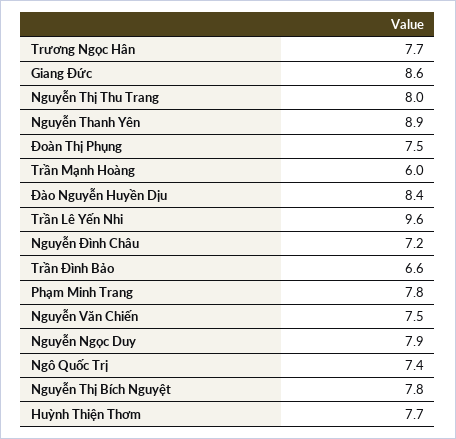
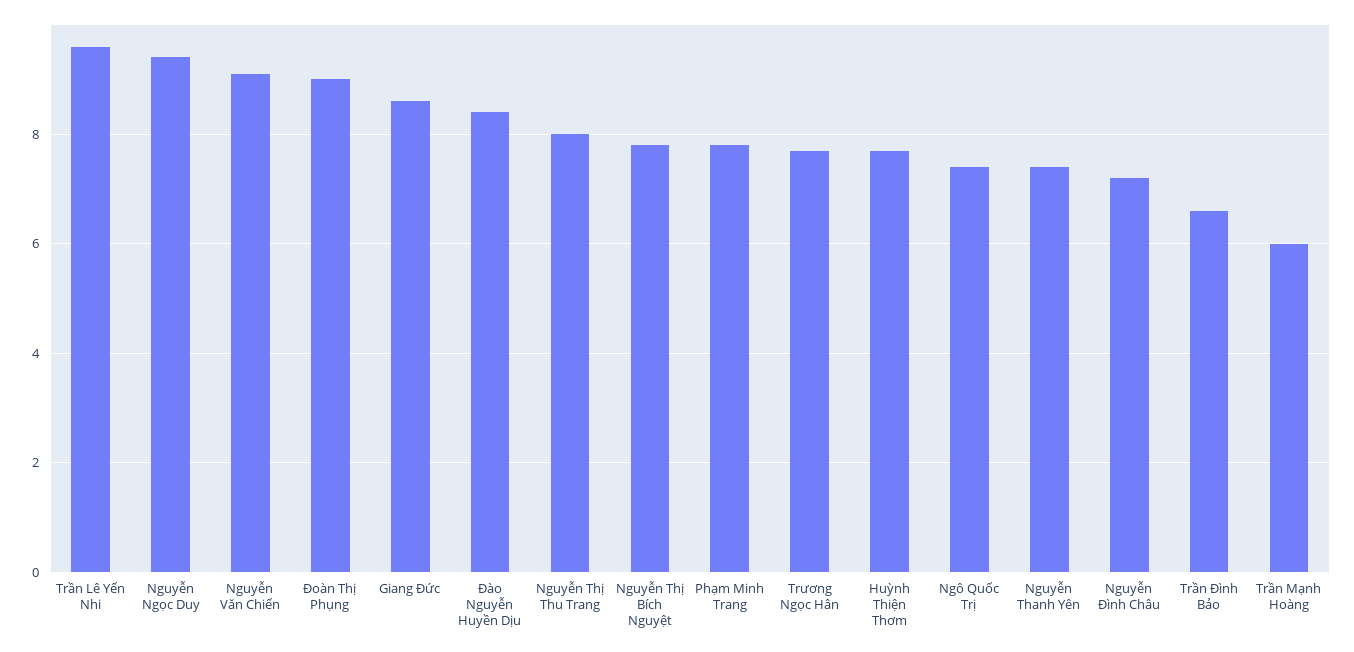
  {
    "Trương Ngọc Hân": 7.7,
    "Giang Đức": 8.6,
    "Nguyễn Thị Thu Trang": 8,
-   "Nguyễn Thanh Yên": 8.9,
+   "Nguyễn Thanh Yên": 7.5,
-   "Đoàn Thị Phụng": 7.5,
+   "Đoàn Thị Phụng": 9,
    "Trần Mạnh Hoàng": 6,
    "Đào Nguyễn Huyền Dịu": 8.4,
    "Trần Lê Yến Nhi": 9.6,
    "Nguyễn Đình Châu": 7.2,
    "Trần Đình Bảo": 6.6,
    "Phạm Minh Trang": 7.8,
-   "Nguyễn Văn Chiến": 7.5,
+   "Nguyễn Văn Chiến": 9,
-   "Nguyễn Ngọc Duy": 7.9,
+   "Nguyễn Ngọc Duy": 9.5,
    "Ngô Quốc Trị": 7.4,
    "Nguyễn Thị Bích Nguyệt": 7.8,
    "Huỳnh Thiện Thơm": 7.7
  }

